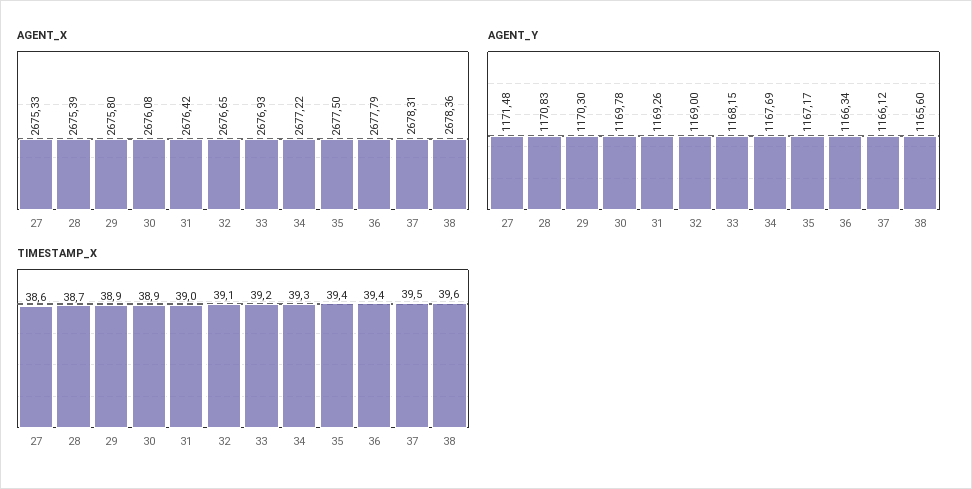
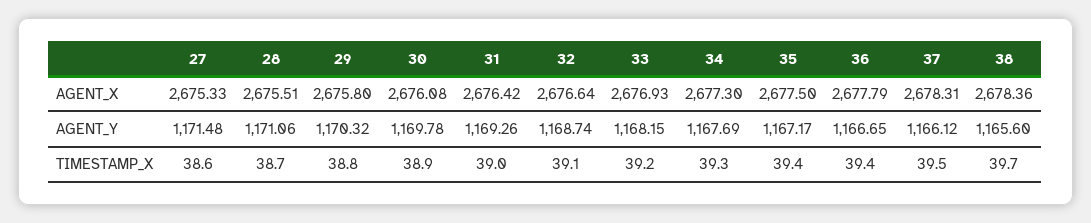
  {
    "AGENT_X": {
      "27": 2675.33,
-     "28": 2675.39,
+     "28": 2675.51,
      "29": 2675.8,
      "30": 2676.08,
      "31": 2676.42,
-     "32": 2676.65,
+     "32": 2676.64,
      "33": 2676.93,
-     "34": 2677.22,
+     "34": 2677.3,
      "35": 2677.5,
      "36": 2677.79,
      "37": 2678.31,
      "38": 2678.36
    },
    "AGENT_Y": {
      "27": 1171.48,
-     "28": 1170.83,
+     "28": 1171.06,
-     "29": 1170.3,
+     "29": 1170.32,
      "30": 1169.78,
      "31": 1169.26,
-     "32": 1169,
+     "32": 1168.74,
      "33": 1168.15,
      "34": 1167.69,
      "35": 1167.17,
-     "36": 1166.34,
+     "36": 1166.65,
      "37": 1166.12,
      "38": 1165.6
    },
    "TIMESTAMP_X": {
      "27": 38.6,
      "28": 38.7,
-     "29": 38.9,
+     "29": 38.8,
      "30": 38.9,
      "31": 39,
      "32": 39.1,
      "33": 39.2,
      "34": 39.3,
      "35": 39.4,
      "36": 39.4,
      "37": 39.5,
-     "38": 39.6
+     "38": 39.7
    }
  }

